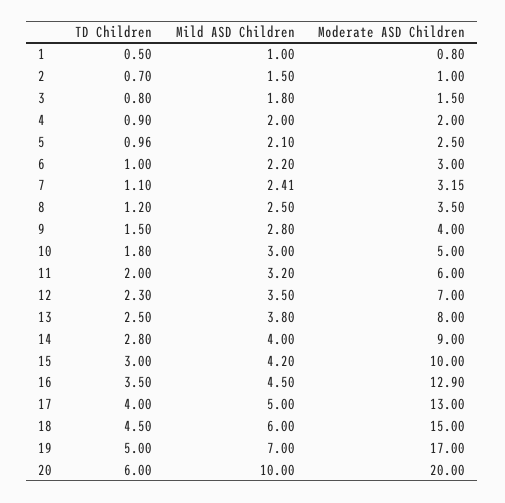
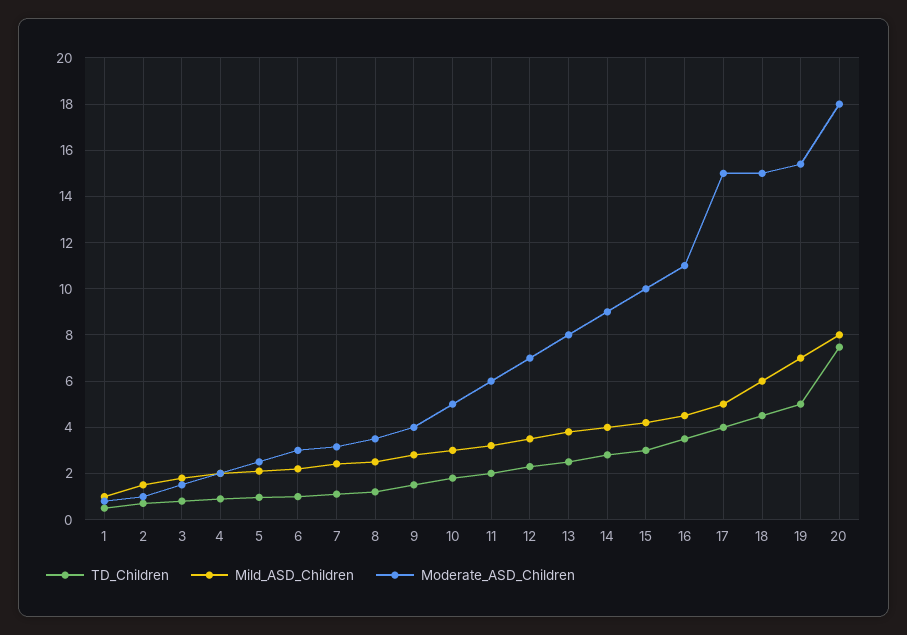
  {
    "TD Children": {
      "1": 0.5,
      "2": 0.7,
      "3": 0.8,
      "4": 0.9,
      "5": 0.96,
      "6": 1,
      "7": 1.1,
      "8": 1.2,
      "9": 1.5,
      "10": 1.8,
      "11": 2,
      "12": 2.3,
      "13": 2.5,
      "14": 2.8,
      "15": 3,
      "16": 3.5,
      "17": 4,
      "18": 4.5,
      "19": 5,
-     "20": 6
+     "20": 7.5
    },
    "Mild ASD Children": {
      "1": 1,
      "2": 1.5,
      "3": 1.8,
      "4": 2,
      "5": 2.1,
      "6": 2.2,
      "7": 2.41,
      "8": 2.5,
      "9": 2.8,
      "10": 3,
      "11": 3.2,
      "12": 3.5,
      "13": 3.8,
      "14": 4,
      "15": 4.2,
      "16": 4.5,
      "17": 5,
      "18": 6,
      "19": 7,
-     "20": 10
+     "20": 8
    },
    "Moderate ASD Children": {
      "1": 0.8,
      "2": 1,
      "3": 1.5,
      "4": 2,
      "5": 2.5,
      "6": 3,
      "7": 3.15,
      "8": 3.5,
      "9": 4,
      "10": 5,
      "11": 6,
      "12": 7,
      "13": 8,
      "14": 9,
      "15": 10,
-     "16": 12.9,
+     "16": 11,
-     "17": 13,
+     "17": 15,
      "18": 15,
-     "19": 17,
+     "19": 15.5,
-     "20": 20
+     "20": 18
    }
  }

